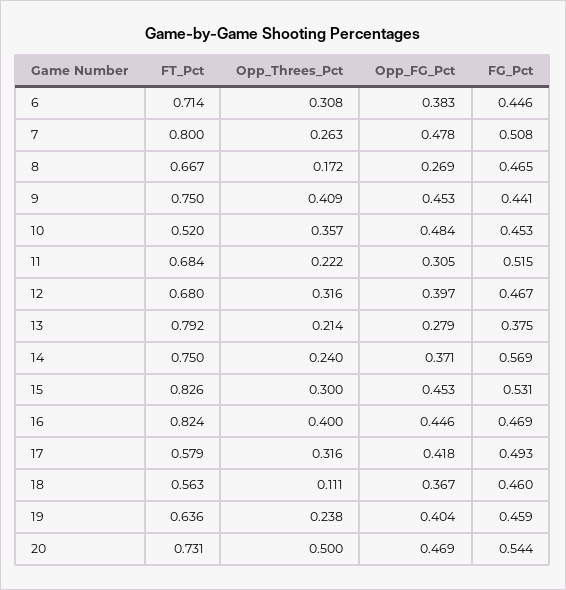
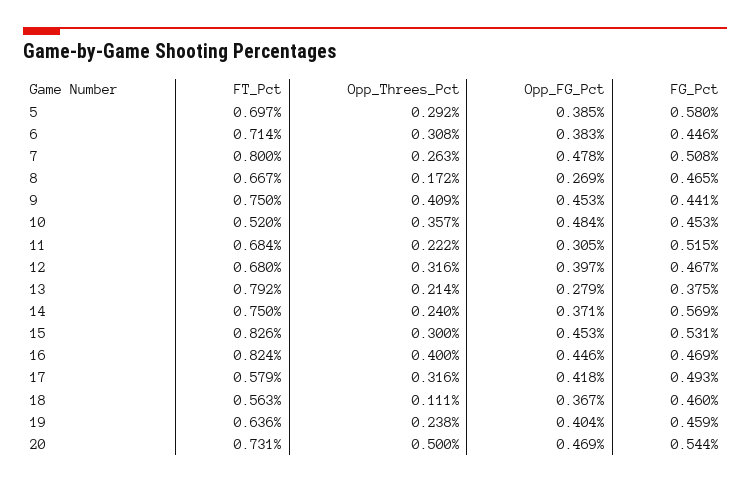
  {
    "FT_Pct": {
      "6": 0.714,
      "7": 0.8,
      "8": 0.667,
      "9": 0.75,
      "10": 0.52,
      "11": 0.684,
      "12": 0.68,
      "13": 0.792,
      "14": 0.75,
      "15": 0.826,
      "16": 0.824,
      "17": 0.579,
      "18": 0.563,
      "19": 0.636,
-     "20": 0.731
+     "20": 0.731,
+     "5": 0.697
    },
    "Opp_Threes_Pct": {
      "6": 0.308,
      "7": 0.263,
      "8": 0.172,
      "9": 0.409,
      "10": 0.357,
      "11": 0.222,
      "12": 0.316,
      "13": 0.214,
      "14": 0.24,
      "15": 0.3,
      "16": 0.4,
      "17": 0.316,
      "18": 0.111,
      "19": 0.238,
-     "20": 0.5
+     "20": 0.5,
+     "5": 0.292
    },
    "Opp_FG_Pct": {
      "6": 0.383,
      "7": 0.478,
      "8": 0.269,
      "9": 0.453,
      "10": 0.484,
      "11": 0.305,
      "12": 0.397,
      "13": 0.279,
      "14": 0.371,
      "15": 0.453,
      "16": 0.446,
      "17": 0.418,
      "18": 0.367,
      "19": 0.404,
-     "20": 0.469
+     "20": 0.469,
+     "5": 0.385
    },
    "FG_Pct": {
      "6": 0.446,
      "7": 0.508,
      "8": 0.465,
      "9": 0.441,
      "10": 0.453,
      "11": 0.515,
      "12": 0.467,
      "13": 0.375,
      "14": 0.569,
      "15": 0.531,
      "16": 0.469,
      "17": 0.493,
      "18": 0.46,
      "19": 0.459,
-     "20": 0.544
+     "20": 0.544,
+     "5": 0.58
    }
  }

